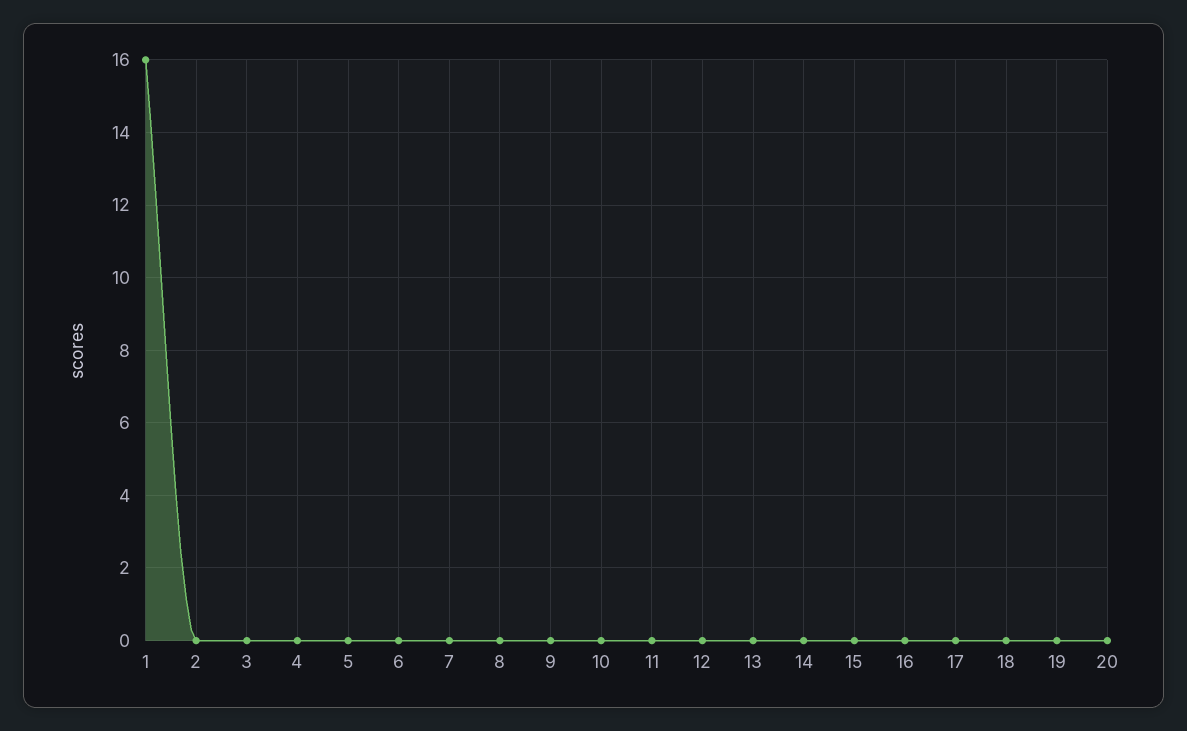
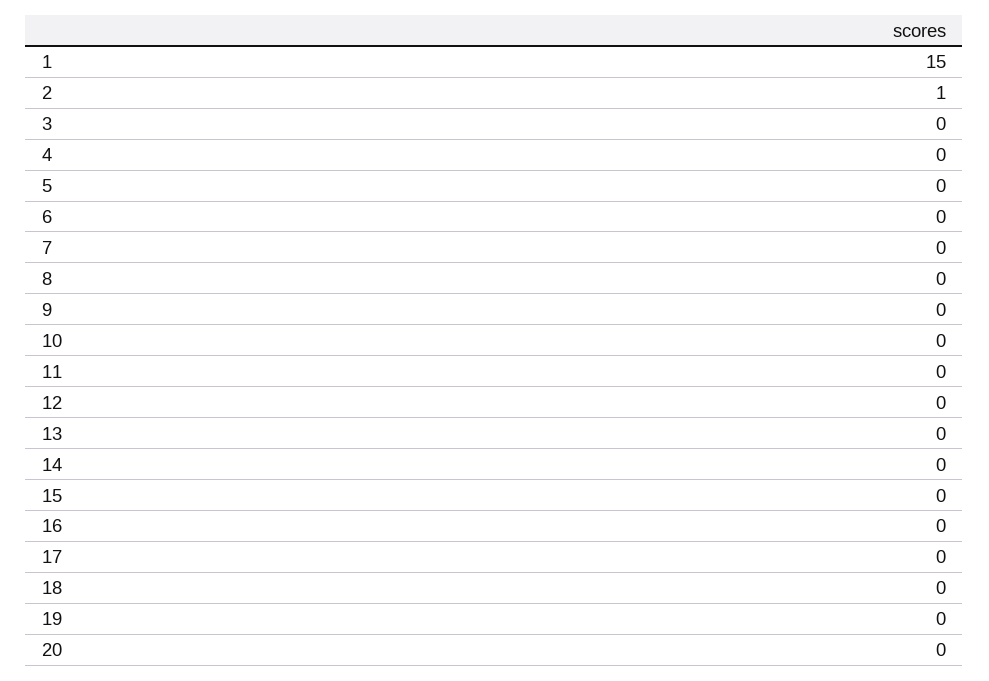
  {
-   "1": 16,
+   "1": 15,
-   "2": 0,
+   "2": 1,
    "3": 0,
    "4": 0,
    "5": 0,
    "6": 0,
    "7": 0,
    "8": 0,
    "9": 0,
    "10": 0,
    "11": 0,
    "12": 0,
    "13": 0,
    "14": 0,
    "15": 0,
    "16": 0,
    "17": 0,
    "18": 0,
    "19": 0,
    "20": 0
  }

